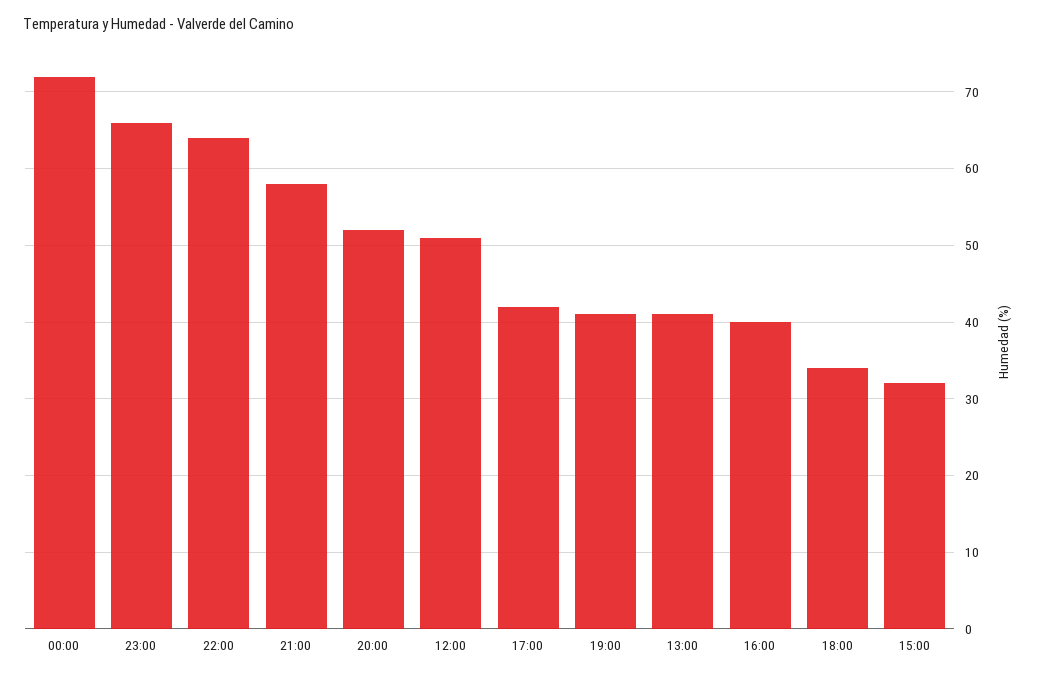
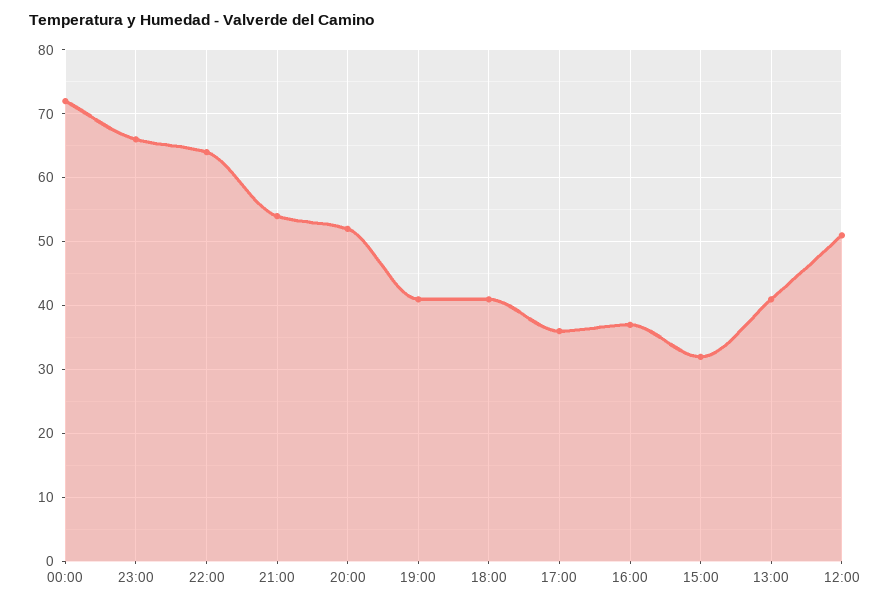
  {
    "00:00": 72,
    "23:00": 66,
    "22:00": 64,
-   "21:00": 58,
+   "21:00": 54,
    "20:00": 52,
    "12:00": 51,
-   "17:00": 42,
+   "17:00": 36,
    "19:00": 41,
    "13:00": 41,
-   "16:00": 40,
+   "16:00": 37,
-   "18:00": 34,
+   "18:00": 41,
    "15:00": 32
  }

